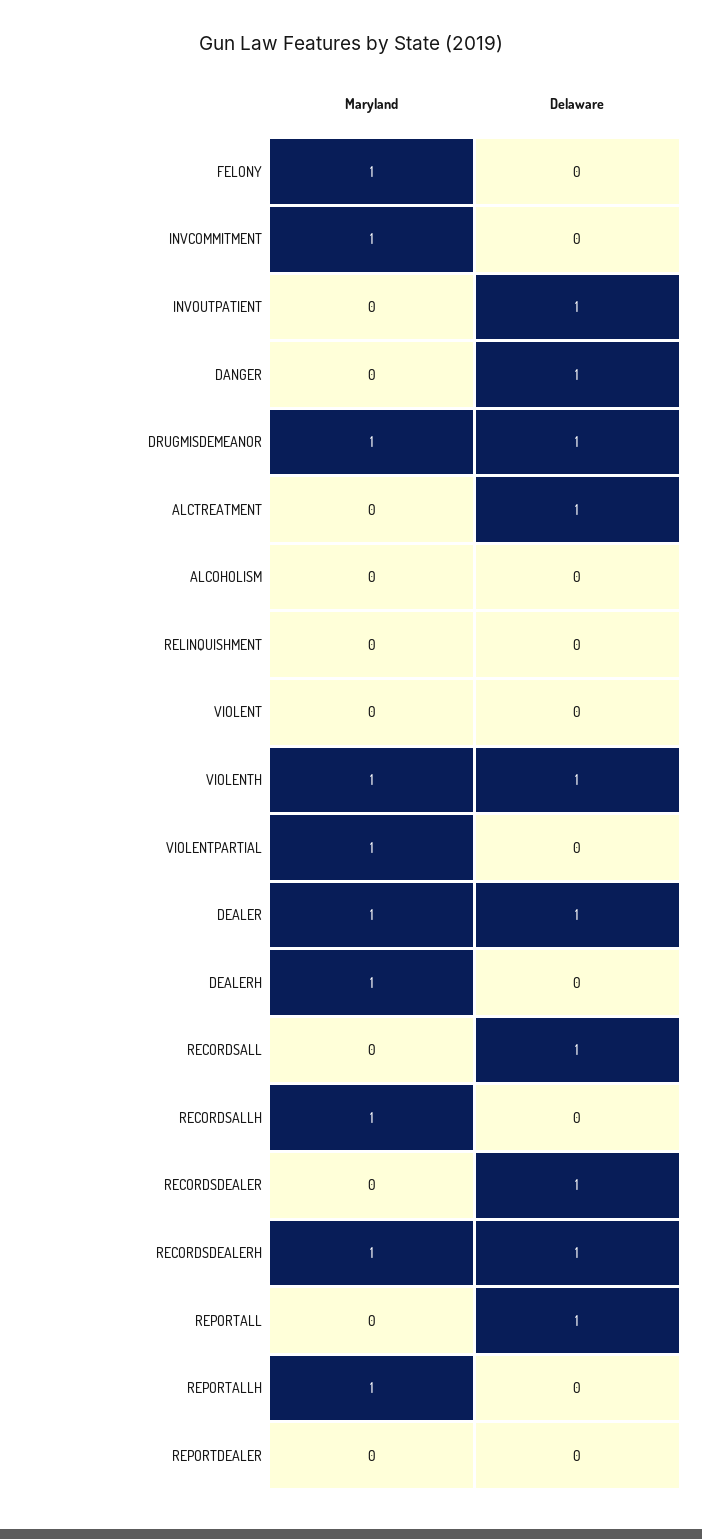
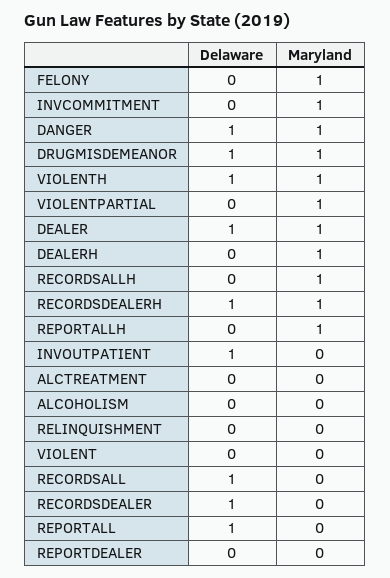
  {
    "Maryland": {
      "FELONY": 1,
      "INVCOMMITMENT": 1,
      "INVOUTPATIENT": 0,
-     "DANGER": 0,
+     "DANGER": 1,
      "DRUGMISDEMEANOR": 1,
      "ALCTREATMENT": 0,
      "ALCOHOLISM": 0,
      "RELINQUISHMENT": 0,
      "VIOLENT": 0,
      "VIOLENTH": 1,
      "VIOLENTPARTIAL": 1,
      "DEALER": 1,
      "DEALERH": 1,
      "RECORDSALL": 0,
      "RECORDSALLH": 1,
      "RECORDSDEALER": 0,
      "RECORDSDEALERH": 1,
      "REPORTALL": 0,
      "REPORTALLH": 1,
      "REPORTDEALER": 0
    },
    "Delaware": {
      "FELONY": 0,
      "INVCOMMITMENT": 0,
      "INVOUTPATIENT": 1,
      "DANGER": 1,
      "DRUGMISDEMEANOR": 1,
-     "ALCTREATMENT": 1,
+     "ALCTREATMENT": 0,
      "ALCOHOLISM": 0,
      "RELINQUISHMENT": 0,
      "VIOLENT": 0,
      "VIOLENTH": 1,
      "VIOLENTPARTIAL": 0,
      "DEALER": 1,
      "DEALERH": 0,
      "RECORDSALL": 1,
      "RECORDSALLH": 0,
      "RECORDSDEALER": 1,
      "RECORDSDEALERH": 1,
      "REPORTALL": 1,
      "REPORTALLH": 0,
      "REPORTDEALER": 0
    }
  }

